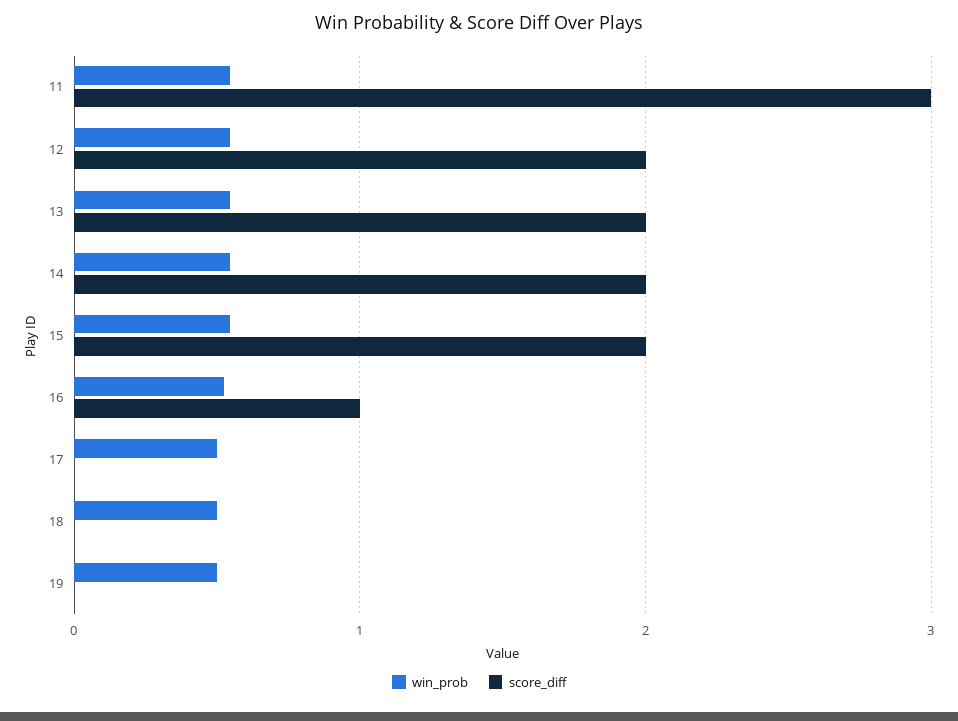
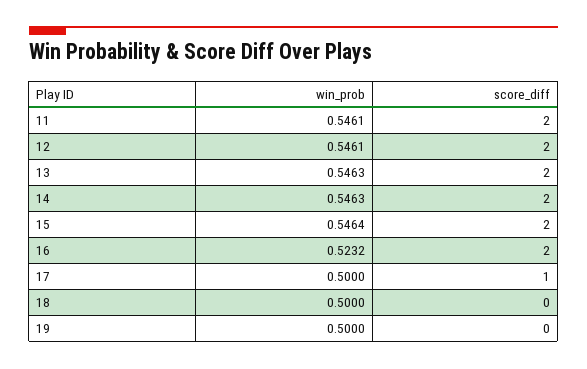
  {
    "win_prob": {
      "11": 0.5461,
      "12": 0.5461,
      "13": 0.5463,
      "14": 0.5463,
      "15": 0.5464,
      "16": 0.5232,
      "17": 0.5,
      "18": 0.5,
      "19": 0.5
    },
    "score_diff": {
-     "11": 3,
+     "11": 2,
      "12": 2,
      "13": 2,
      "14": 2,
      "15": 2,
-     "16": 1,
+     "16": 2,
-     "17": 0,
+     "17": 1,
      "18": 0,
      "19": 0
    }
  }

